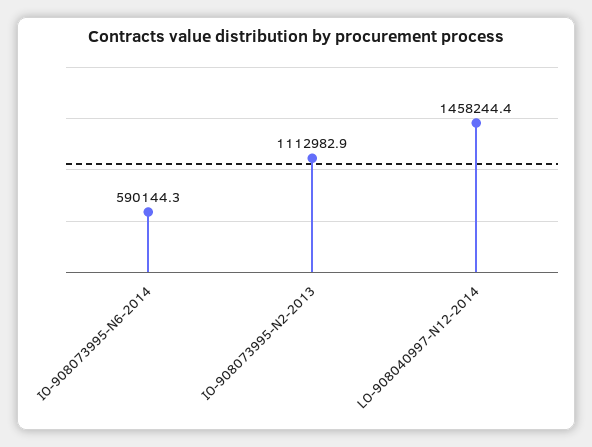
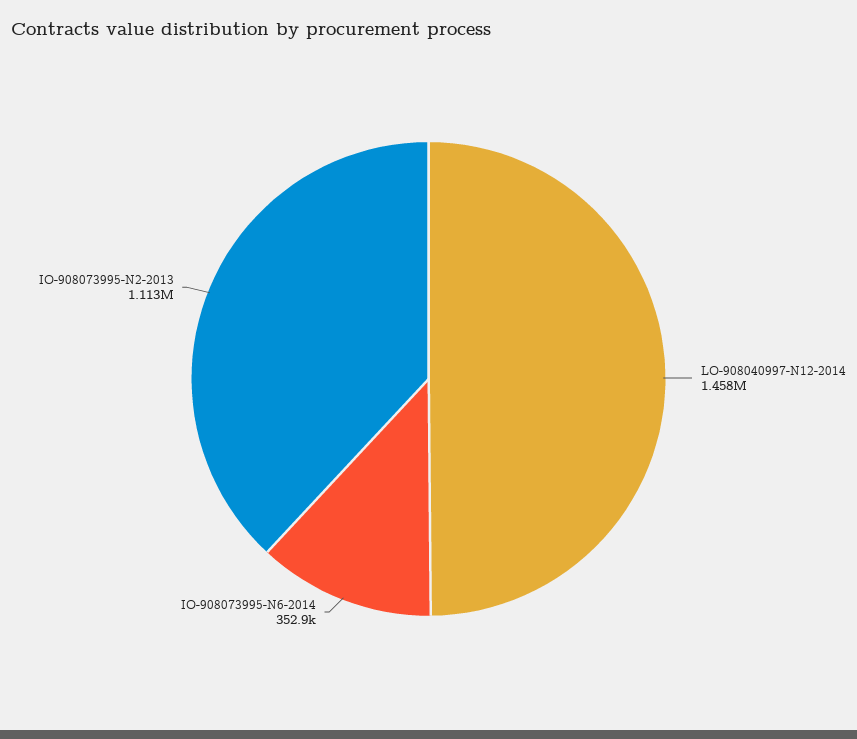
  {
-   "IO-908073995-N6-2014": 590144.3,
+   "IO-908073995-N6-2014": 352900,
    "IO-908073995-N2-2013": 1112982.9,
    "LO-908040997-N12-2014": 1458244.4
  }

